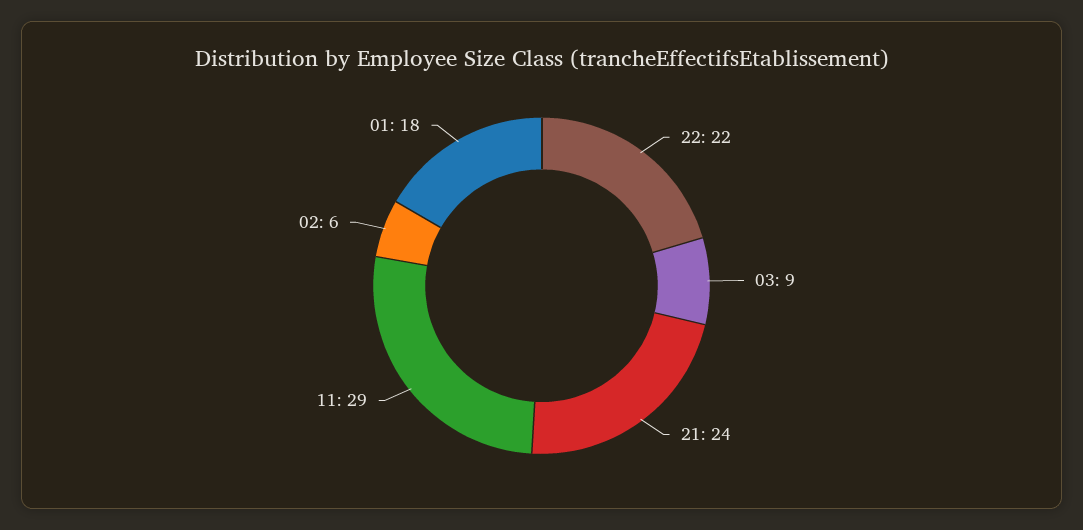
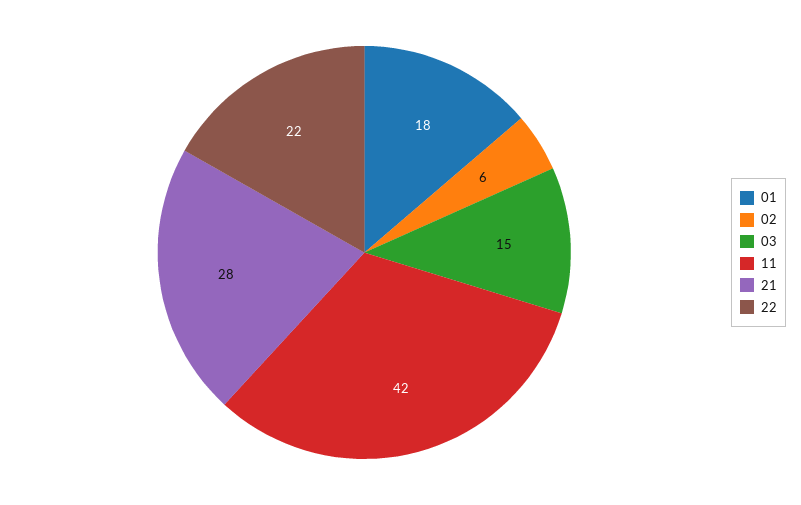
  {
    "22": 22,
-   "03": 9,
+   "03": 15,
-   "21": 24,
+   "21": 28,
-   "11": 29,
+   "11": 42,
    "02": 6,
    "01": 18
  }

